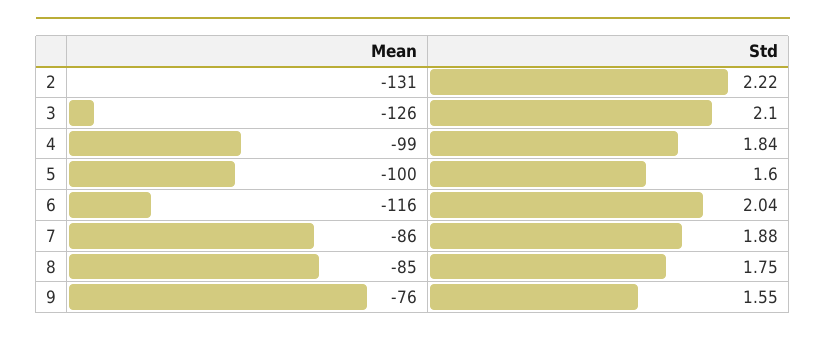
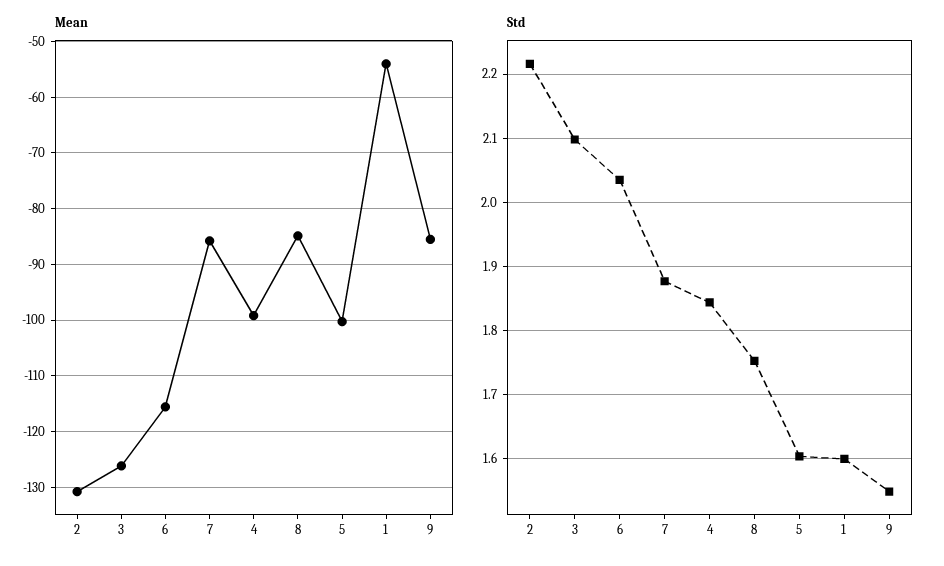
  {
    "Mean": {
      "2": -131,
      "3": -126,
      "4": -99,
      "5": -100,
      "6": -116,
      "7": -86,
      "8": -85,
-     "9": -76
+     "9": -86,
+     "1": -54
    },
    "Std": {
      "2": 2.22,
      "3": 2.1,
      "4": 1.84,
      "5": 1.6,
      "6": 2.04,
      "7": 1.88,
      "8": 1.75,
-     "9": 1.55
+     "9": 1.55,
+     "1": 1.6
    }
  }

